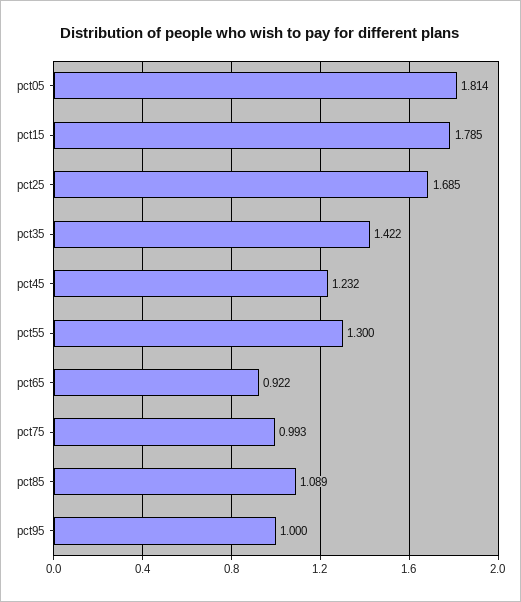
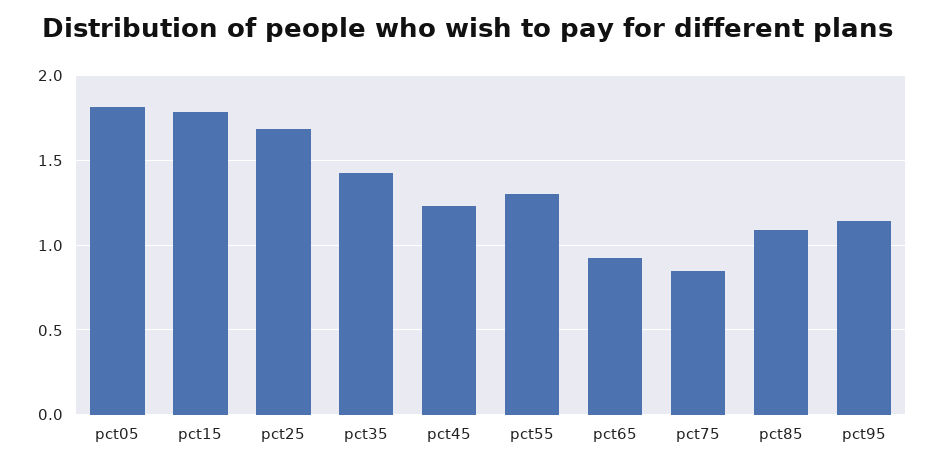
  {
    "pct05": 1.814,
    "pct15": 1.785,
    "pct25": 1.685,
    "pct35": 1.422,
    "pct45": 1.232,
    "pct55": 1.3,
    "pct65": 0.922,
-   "pct75": 0.993,
+   "pct75": 0.85,
    "pct85": 1.089,
-   "pct95": 1
+   "pct95": 1.15
  }

